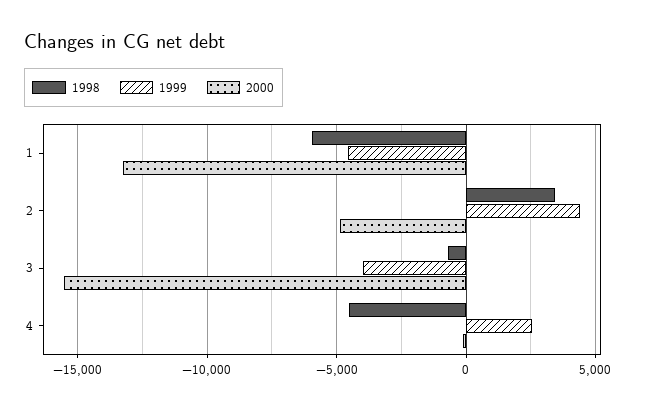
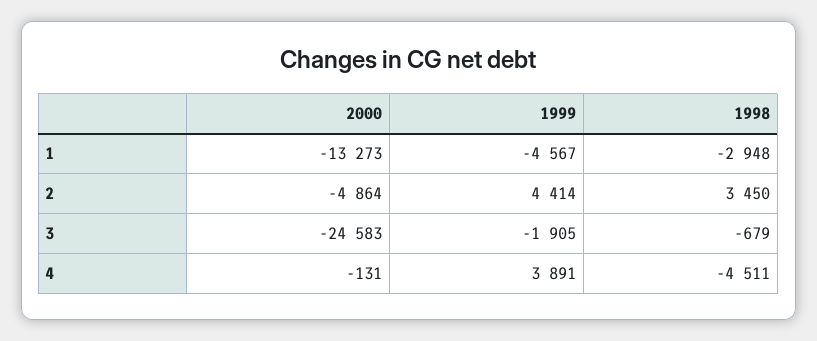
  {
    "1998": {
-     "1": -6000,
+     "1": -2948,
      "2": 3450,
      "3": -679,
      "4": -4511
    },
    "1999": {
      "1": -4567,
      "2": 4414,
-     "3": -4000,
+     "3": -1905,
-     "4": 2500
+     "4": 3891
    },
    "2000": {
      "1": -13273,
      "2": -4864,
-     "3": -15500,
+     "3": -24583,
      "4": -131
    }
  }

